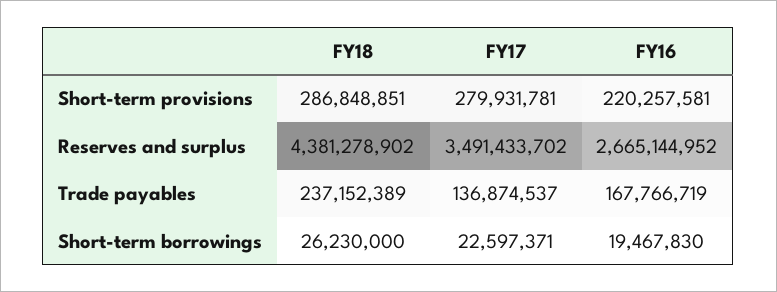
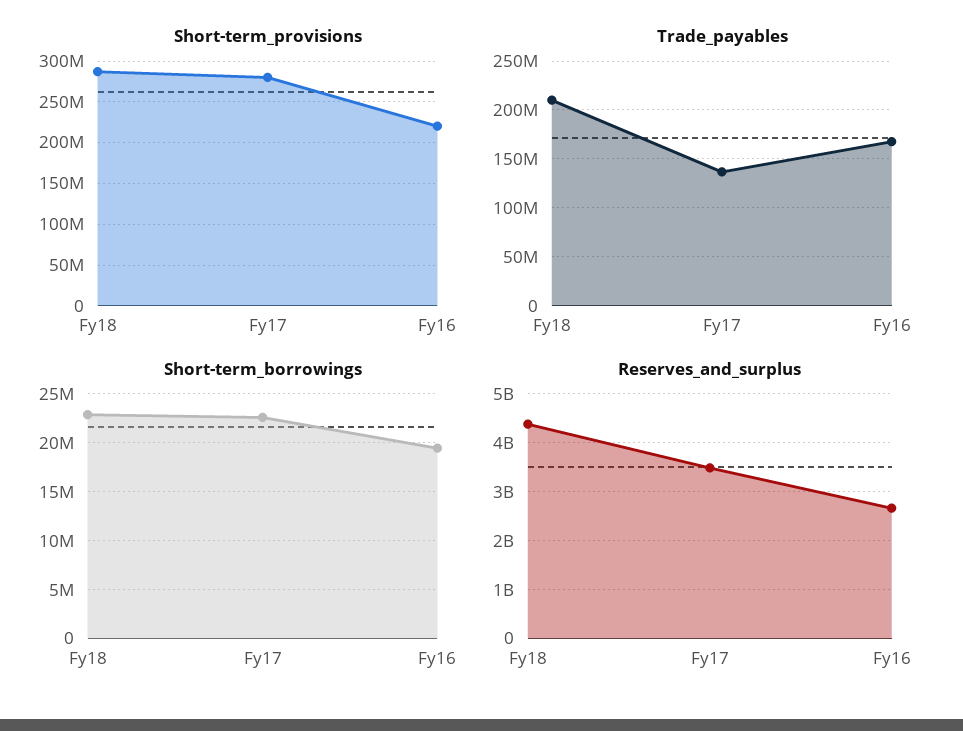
  {
    "Short-term provisions": {
      "FY18": 286848851,
      "FY17": 279931781,
      "FY16": 220257581
    },
    "Reserves and surplus": {
      "FY18": 4381278902,
      "FY17": 3491433702,
      "FY16": 2665144952
    },
    "Trade payables": {
-     "FY18": 237152389,
+     "FY18": 210000000,
      "FY17": 136874537,
      "FY16": 167766719
    },
    "Short-term borrowings": {
-     "FY18": 26230000,
+     "FY18": 23000000,
      "FY17": 22597371,
      "FY16": 19467830
    }
  }

